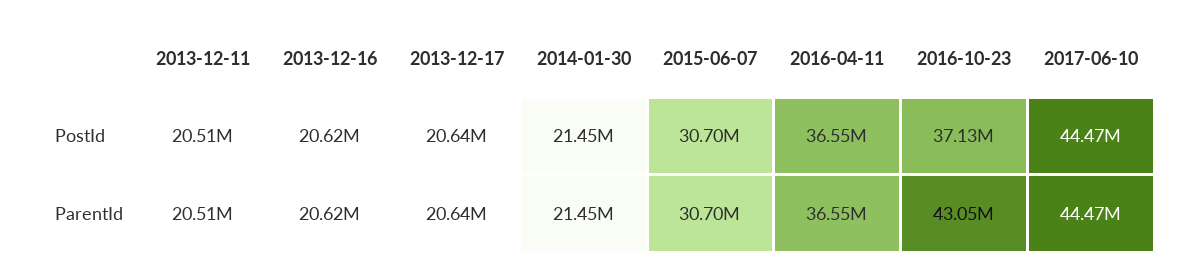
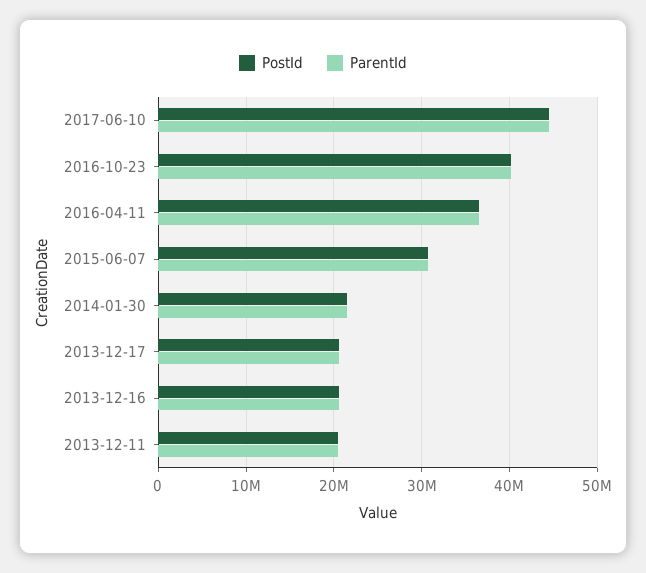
  {
    "PostId": {
      "2013-12-11": 20510000,
      "2013-12-16": 20620000,
      "2013-12-17": 20640000,
      "2014-01-30": 21450000,
      "2015-06-07": 30700000,
      "2016-04-11": 36550000,
-     "2016-10-23": 37130000,
+     "2016-10-23": 40000000,
      "2017-06-10": 44470000
    },
    "ParentId": {
      "2013-12-11": 20510000,
      "2013-12-16": 20620000,
      "2013-12-17": 20640000,
      "2014-01-30": 21450000,
      "2015-06-07": 30700000,
      "2016-04-11": 36550000,
-     "2016-10-23": 43050000,
+     "2016-10-23": 40000000,
      "2017-06-10": 44470000
    }
  }

